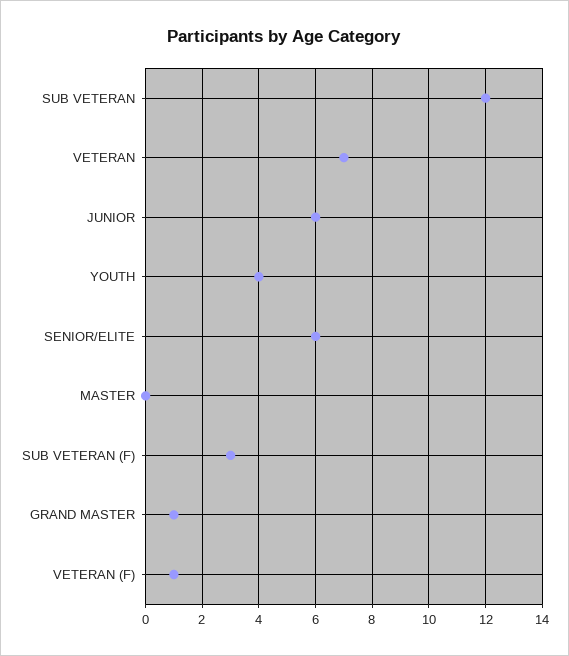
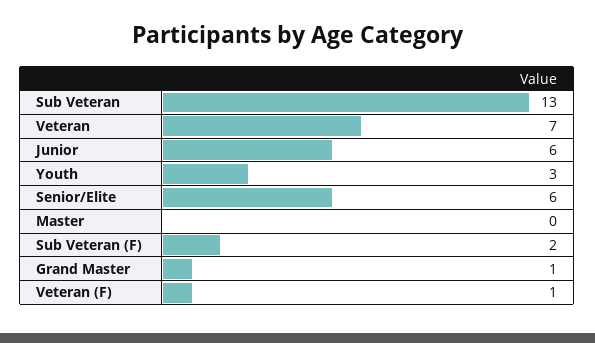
  {
-   "SUB VETERAN": 12,
+   "SUB VETERAN": 13,
    "VETERAN": 7,
    "JUNIOR": 6,
-   "YOUTH": 4,
+   "YOUTH": 3,
    "SENIOR/ELITE": 6,
    "MASTER": 0,
-   "SUB VETERAN (F)": 3,
+   "SUB VETERAN (F)": 2,
    "GRAND MASTER": 1,
    "VETERAN (F)": 1
  }

